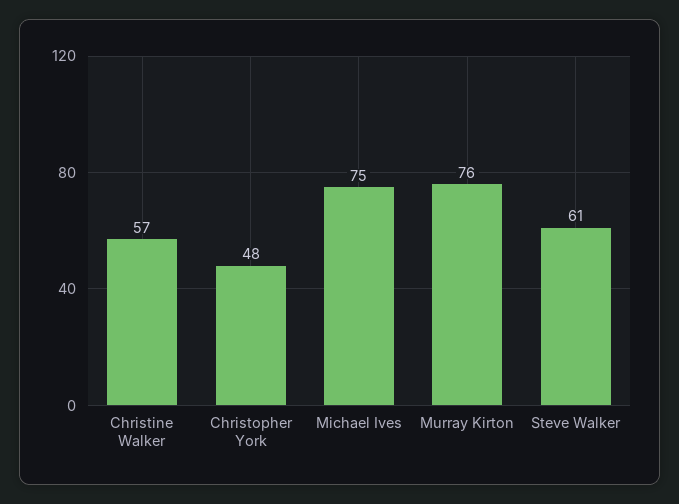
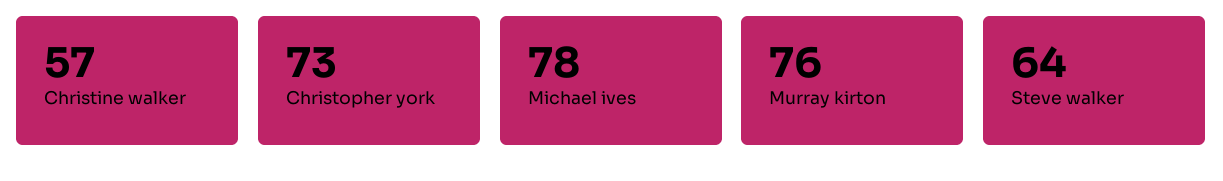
  {
    "Christine Walker": 57,
-   "Christopher York": 48,
+   "Christopher York": 73,
-   "Michael Ives": 75,
+   "Michael Ives": 78,
    "Murray Kirton": 76,
-   "Steve Walker": 61
+   "Steve Walker": 64
  }

